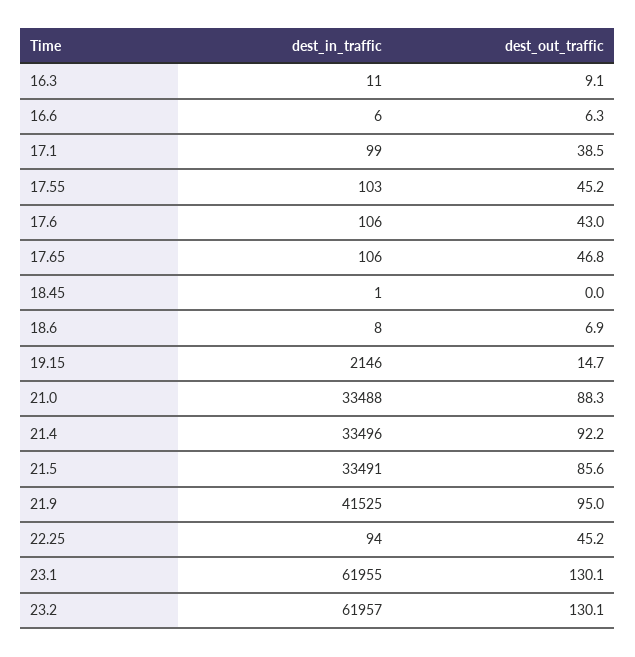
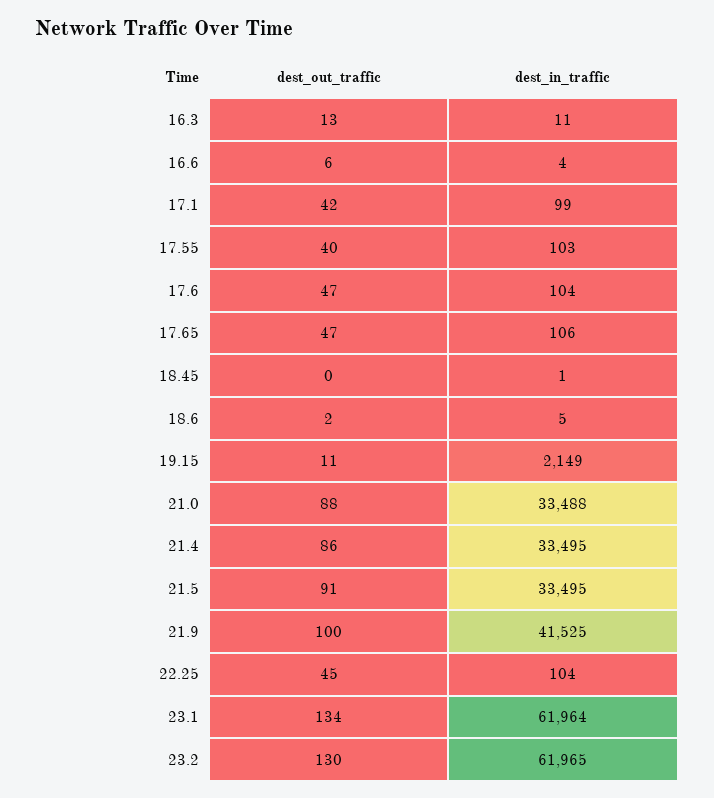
  {
    "dest_in_traffic": {
      "16.3": 11,
-     "16.6": 6,
+     "16.6": 4,
      "17.1": 99,
      "17.55": 103,
-     "17.6": 106,
+     "17.6": 104,
      "17.65": 106,
      "18.45": 1,
-     "18.6": 8,
+     "18.6": 5,
-     "19.15": 2146,
+     "19.15": 2149,
      "21.0": 33488,
-     "21.4": 33496,
+     "21.4": 33495,
-     "21.5": 33491,
+     "21.5": 33495,
      "21.9": 41525,
-     "22.25": 94,
+     "22.25": 104,
-     "23.1": 61955,
+     "23.1": 61964,
-     "23.2": 61957
+     "23.2": 61965
    },
    "dest_out_traffic": {
-     "16.3": 9.1,
+     "16.3": 13,
      "16.6": 6.3,
-     "17.1": 38.5,
+     "17.1": 42,
-     "17.55": 45.2,
+     "17.55": 40,
-     "17.6": 43,
+     "17.6": 47,
      "17.65": 46.8,
      "18.45": 0,
-     "18.6": 6.9,
+     "18.6": 2,
-     "19.15": 14.7,
+     "19.15": 11,
      "21.0": 88.3,
-     "21.4": 92.2,
+     "21.4": 86,
-     "21.5": 85.6,
+     "21.5": 91,
-     "21.9": 95,
+     "21.9": 100,
      "22.25": 45.2,
-     "23.1": 130.1,
+     "23.1": 134,
      "23.2": 130.1
    }
  }

